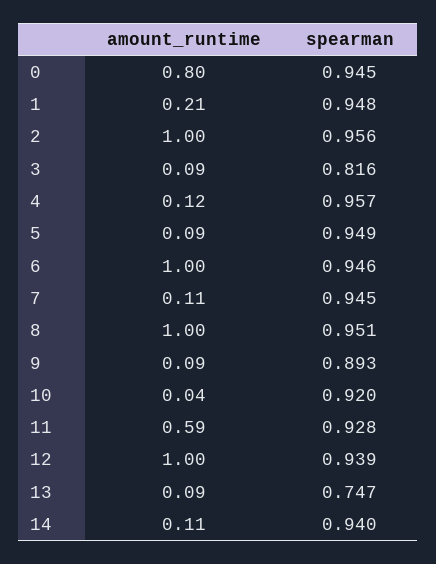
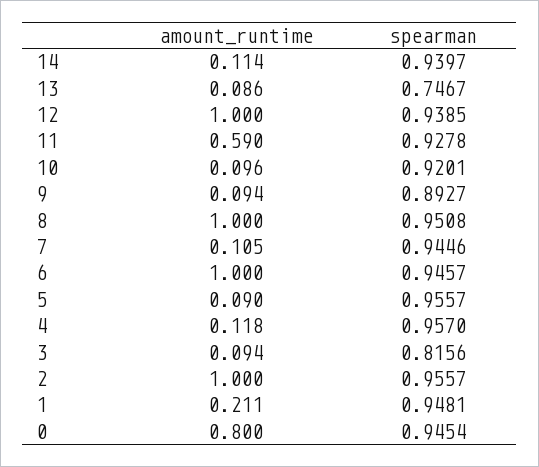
  {
    "amount_runtime": {
      "0": 0.8,
      "1": 0.211,
      "2": 1,
      "3": 0.094,
      "4": 0.118,
      "5": 0.09,
      "6": 1,
      "7": 0.105,
      "8": 1,
      "9": 0.094,
-     "10": 0.04,
+     "10": 0.096,
      "11": 0.59,
      "12": 1,
      "13": 0.086,
      "14": 0.114
    },
    "spearman": {
      "0": 0.9454,
      "1": 0.9481,
      "2": 0.9557,
      "3": 0.8156,
      "4": 0.957,
-     "5": 0.949,
+     "5": 0.9557,
      "6": 0.9457,
      "7": 0.9446,
      "8": 0.9508,
      "9": 0.8927,
      "10": 0.9201,
      "11": 0.9278,
      "12": 0.9385,
      "13": 0.7467,
      "14": 0.9397
    }
  }

